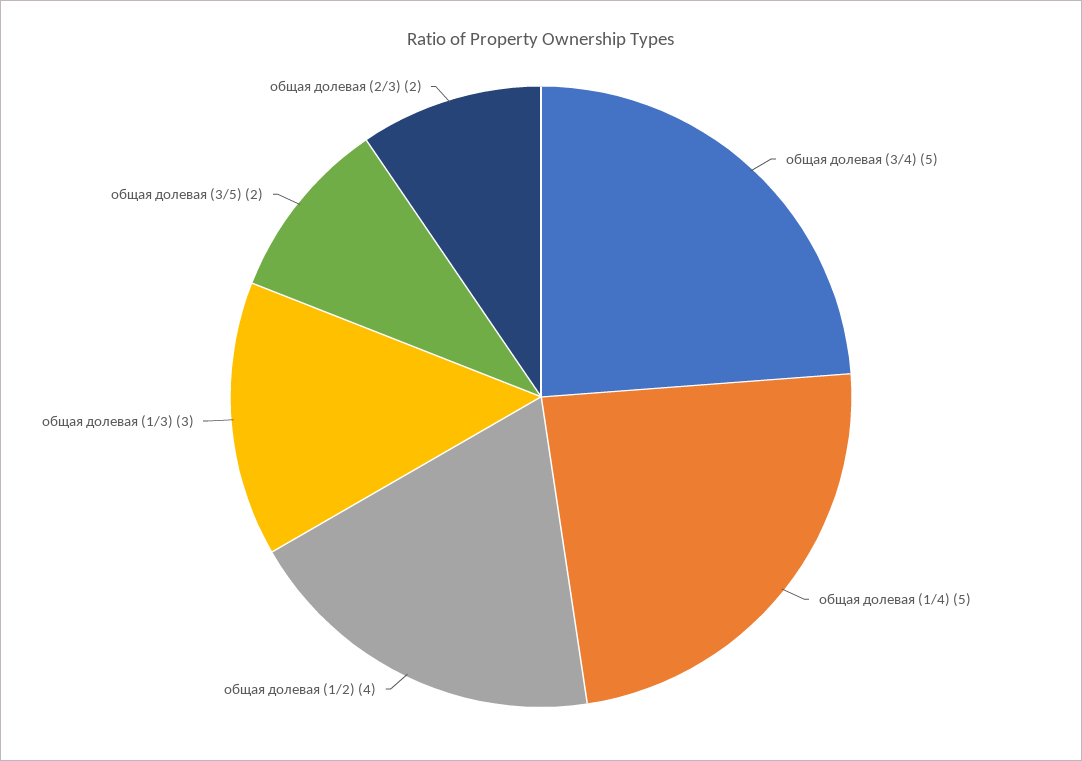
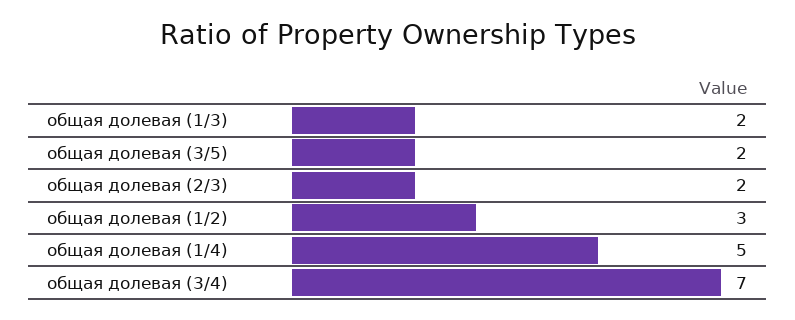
  {
-   "общая долевая (3/4)": 5,
+   "общая долевая (3/4)": 7,
    "общая долевая (1/4)": 5,
-   "общая долевая (1/2)": 4,
+   "общая долевая (1/2)": 3,
-   "общая долевая (1/3)": 3,
+   "общая долевая (1/3)": 2,
    "общая долевая (3/5)": 2,
    "общая долевая (2/3)": 2
  }

